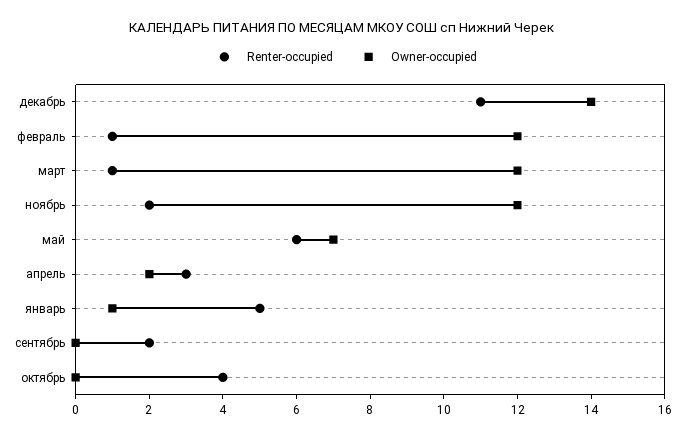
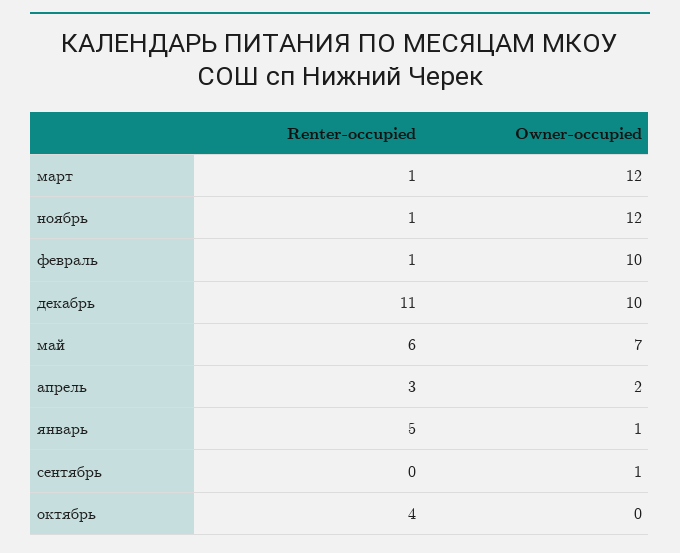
  {
    "Renter-occupied": {
      "декабрь": 11,
      "февраль": 1,
      "март": 1,
-     "ноябрь": 2,
+     "ноябрь": 1,
      "май": 6,
      "апрель": 3,
      "январь": 5,
-     "сентябрь": 2,
+     "сентябрь": 0,
      "октябрь": 4
    },
    "Owner-occupied": {
-     "декабрь": 14,
+     "декабрь": 10,
-     "февраль": 12,
+     "февраль": 10,
      "март": 12,
      "ноябрь": 12,
      "май": 7,
      "апрель": 2,
      "январь": 1,
-     "сентябрь": 0,
+     "сентябрь": 1,
      "октябрь": 0
    }
  }

